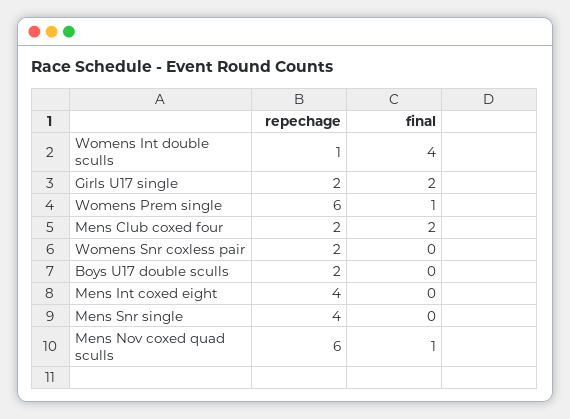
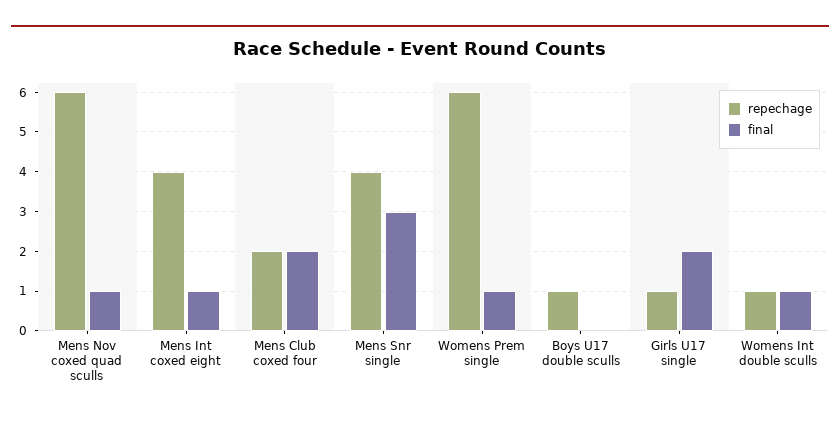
  {
    "repechage": {
      "Womens Int double sculls": 1,
-     "Girls U17 single": 2,
+     "Girls U17 single": 1,
      "Womens Prem single": 6,
      "Mens Club coxed four": 2,
-     "Womens Snr coxless pair": 2,
-     "Boys U17 double sculls": 2,
+     "Boys U17 double sculls": 1,
      "Mens Int coxed eight": 4,
      "Mens Snr single": 4,
      "Mens Nov coxed quad sculls": 6
    },
    "final": {
-     "Womens Int double sculls": 4,
+     "Womens Int double sculls": 1,
      "Girls U17 single": 2,
      "Womens Prem single": 1,
      "Mens Club coxed four": 2,
-     "Womens Snr coxless pair": 0,
      "Boys U17 double sculls": 0,
-     "Mens Int coxed eight": 0,
+     "Mens Int coxed eight": 1,
-     "Mens Snr single": 0,
+     "Mens Snr single": 3,
      "Mens Nov coxed quad sculls": 1
    }
  }

